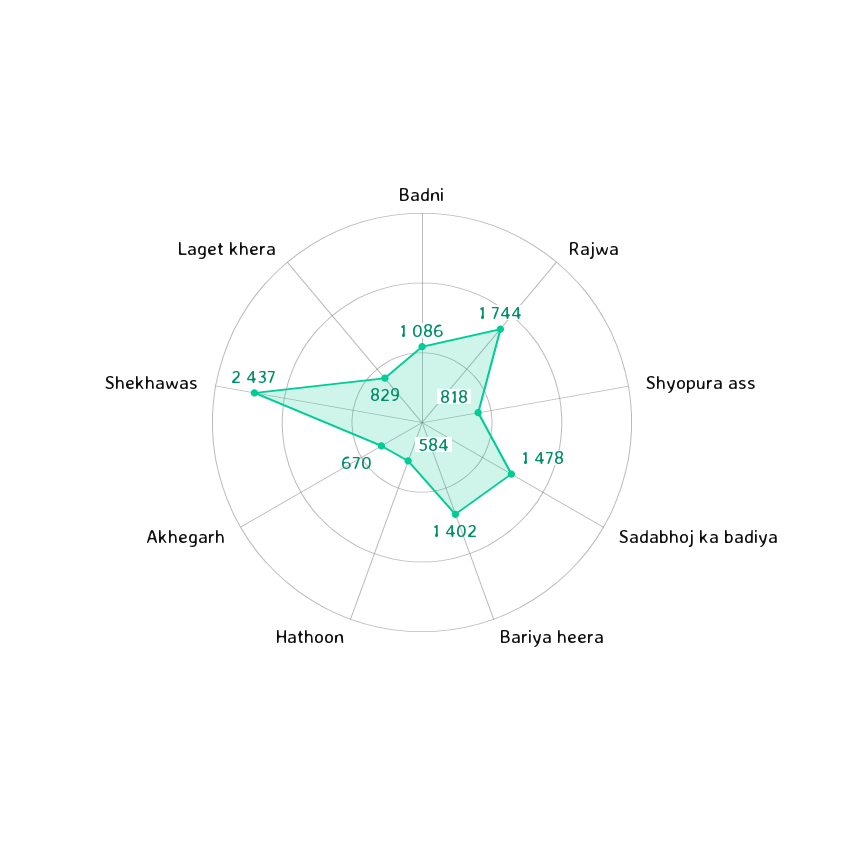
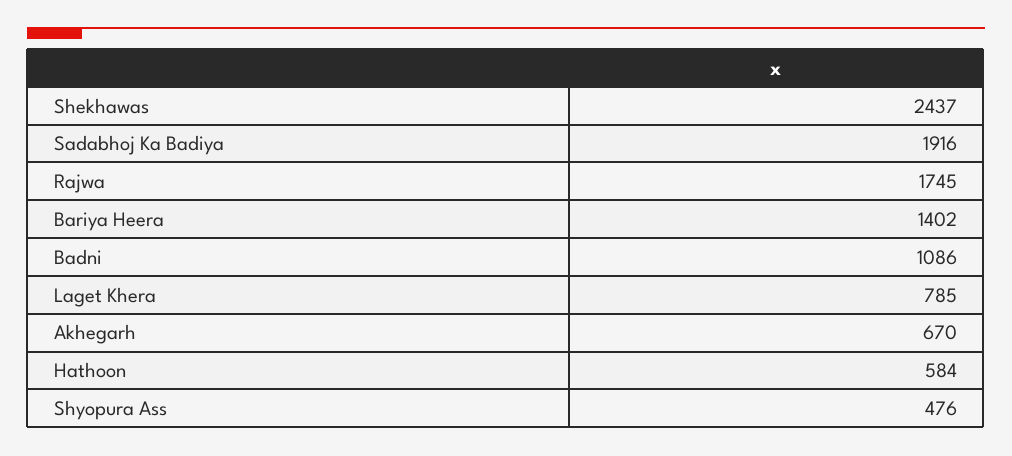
  {
    "Badni": 1086,
-   "Rajwa": 1744,
+   "Rajwa": 1745,
-   "Shyopura ass": 818,
+   "Shyopura ass": 476,
-   "Sadabhoj ka badiya": 1478,
+   "Sadabhoj ka badiya": 1916,
    "Bariya heera": 1402,
    "Hathoon": 584,
    "Akhegarh": 670,
    "Shekhawas": 2437,
-   "Laget khera": 829
+   "Laget khera": 785
  }

